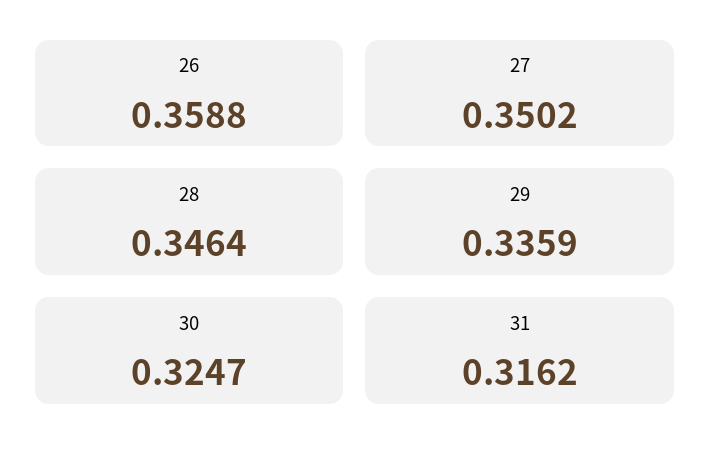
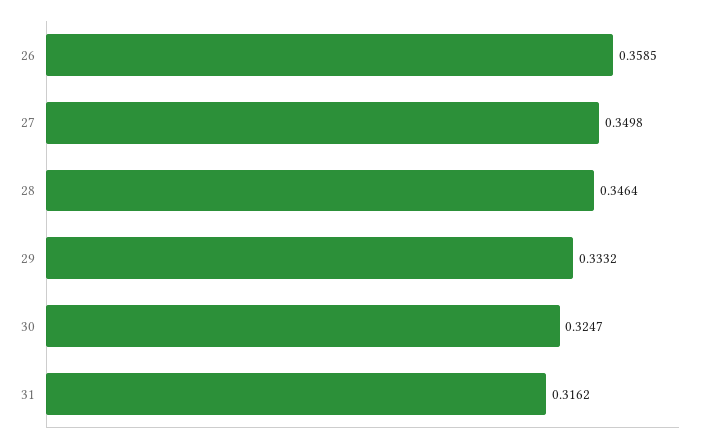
  {
-   "26": 0.3588,
+   "26": 0.3585,
-   "27": 0.3502,
+   "27": 0.3498,
    "28": 0.3464,
-   "29": 0.3359,
+   "29": 0.3332,
    "30": 0.3247,
    "31": 0.3162
  }

